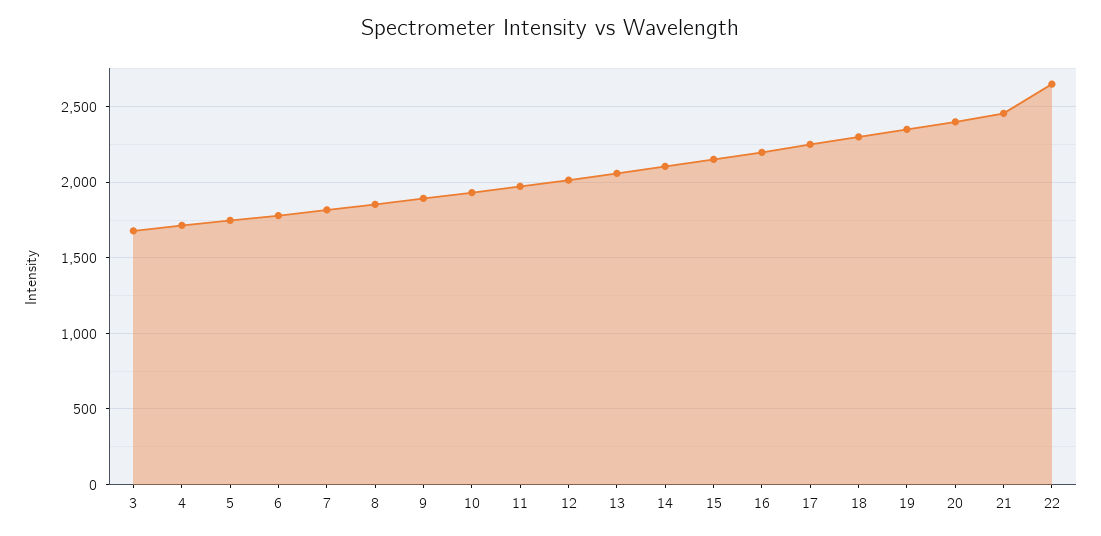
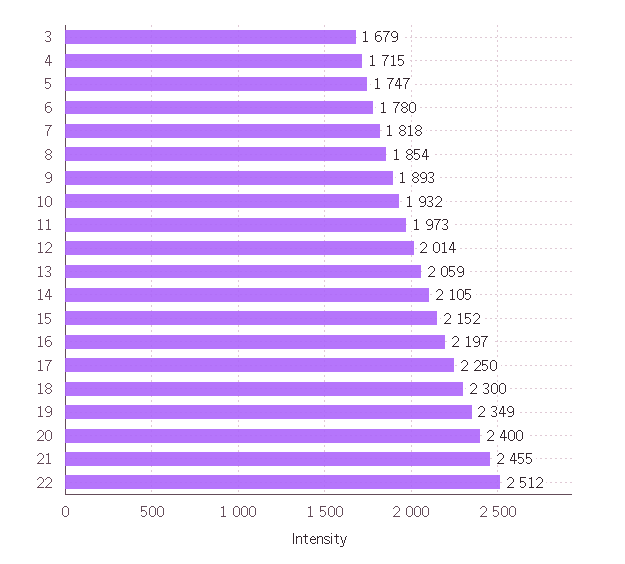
  {
    "3": 1679,
    "4": 1715,
    "5": 1747,
    "6": 1780,
    "7": 1818,
    "8": 1854,
    "9": 1893,
    "10": 1932,
    "11": 1973,
    "12": 2014,
    "13": 2059,
    "14": 2105,
    "15": 2152,
    "16": 2197,
    "17": 2250,
    "18": 2300,
    "19": 2349,
    "20": 2400,
    "21": 2455,
-   "22": 2650
+   "22": 2512
  }

